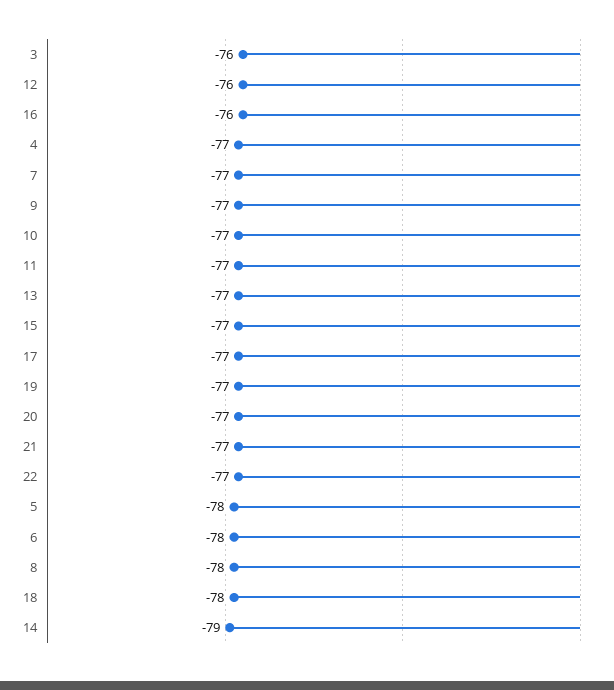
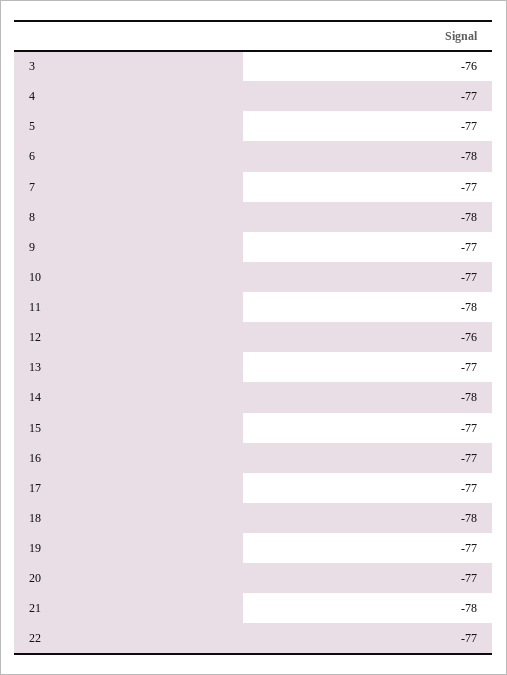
  {
    "3": -76,
    "12": -76,
-   "16": -76,
+   "16": -77,
    "4": -77,
    "7": -77,
    "9": -77,
    "10": -77,
-   "11": -77,
+   "11": -78,
    "13": -77,
    "15": -77,
    "17": -77,
    "19": -77,
    "20": -77,
-   "21": -77,
+   "21": -78,
    "22": -77,
-   "5": -78,
+   "5": -77,
    "6": -78,
    "8": -78,
    "18": -78,
-   "14": -79
+   "14": -78
  }

